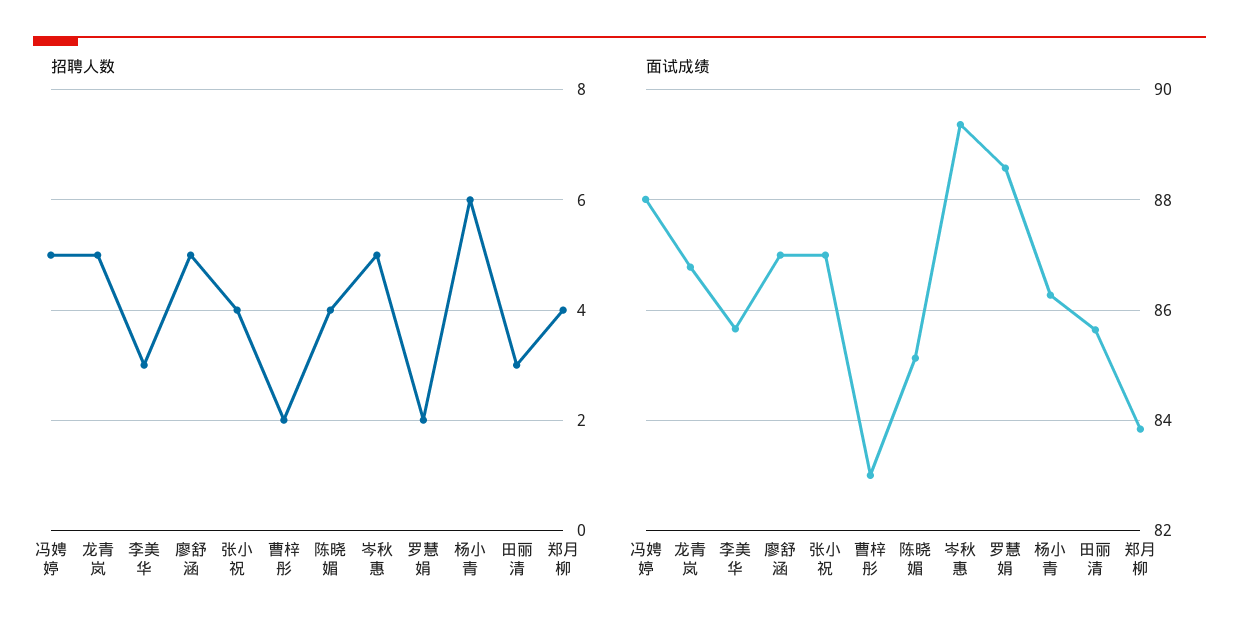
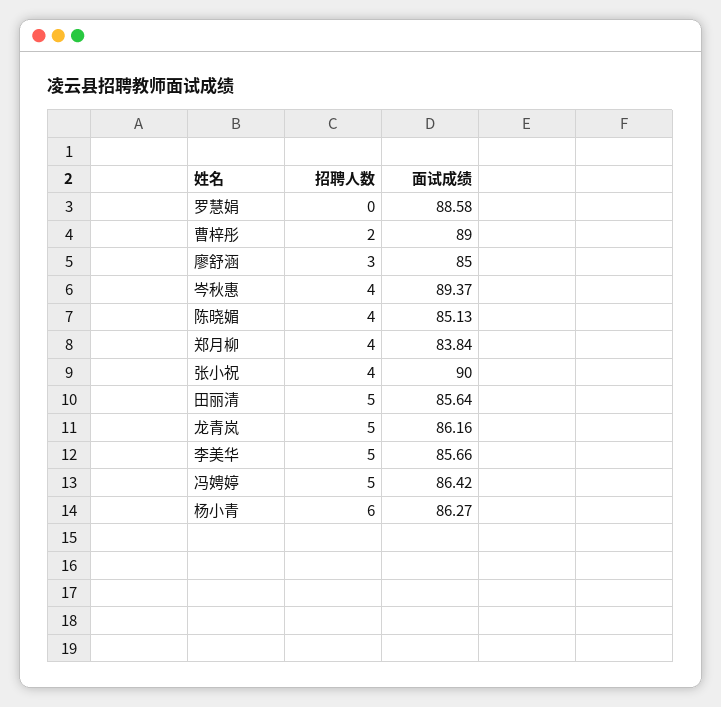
  {
    "招聘人数": {
      "冯娉婷": 5,
      "龙青岚": 5,
-     "李美华": 3,
+     "李美华": 5,
-     "廖舒涵": 5,
+     "廖舒涵": 3,
      "张小祝": 4,
      "曹梓彤": 2,
      "陈晓媚": 4,
-     "岑秋惠": 5,
+     "岑秋惠": 4,
-     "罗慧娟": 2,
+     "罗慧娟": 0,
      "杨小青": 6,
-     "田丽清": 3,
+     "田丽清": 5,
      "郑月柳": 4
    },
    "面试成绩": {
-     "冯娉婷": 88,
+     "冯娉婷": 86.42,
-     "龙青岚": 86.8,
+     "龙青岚": 86.16,
      "李美华": 85.66,
-     "廖舒涵": 87,
+     "廖舒涵": 85,
-     "张小祝": 87,
+     "张小祝": 90,
-     "曹梓彤": 83,
+     "曹梓彤": 89,
      "陈晓媚": 85.13,
      "岑秋惠": 89.37,
      "罗慧娟": 88.58,
      "杨小青": 86.27,
      "田丽清": 85.64,
      "郑月柳": 83.84
    }
  }

